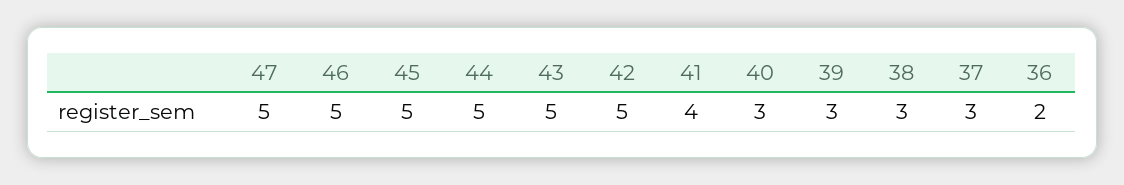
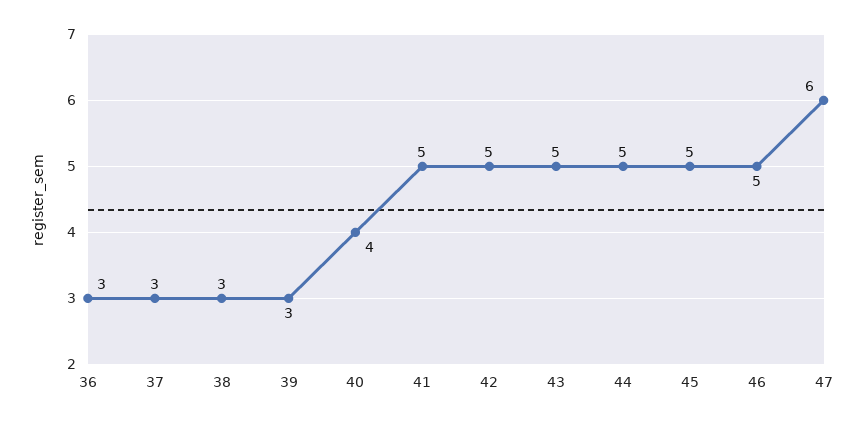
  {
-   "47": 5,
+   "47": 6,
    "46": 5,
    "45": 5,
    "44": 5,
    "43": 5,
    "42": 5,
-   "41": 4,
+   "41": 5,
-   "40": 3,
+   "40": 4,
    "39": 3,
    "38": 3,
    "37": 3,
-   "36": 2
+   "36": 3
  }

